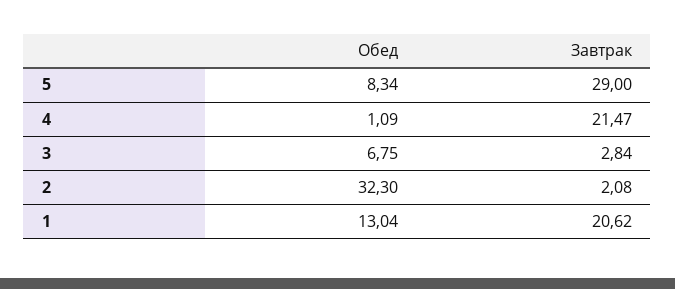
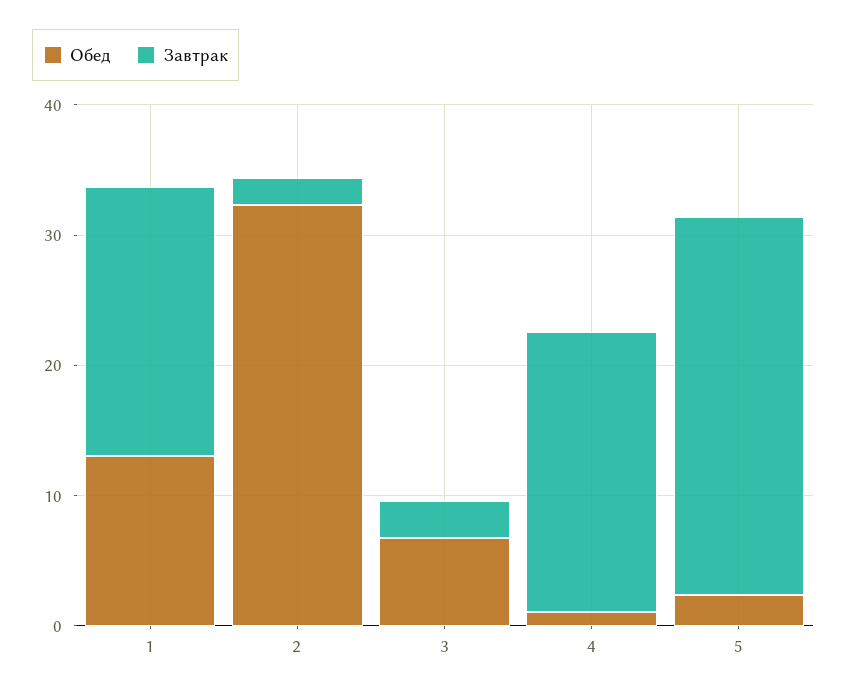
  {
    "Обед": {
-     "5": 8.34,
+     "5": 2,
      "4": 1.09,
      "3": 6.75,
      "2": 32.3,
      "1": 13.04
    },
    "Завтрак": {
      "5": 29,
      "4": 21.47,
      "3": 2.84,
      "2": 2.08,
      "1": 20.62
    }
  }

